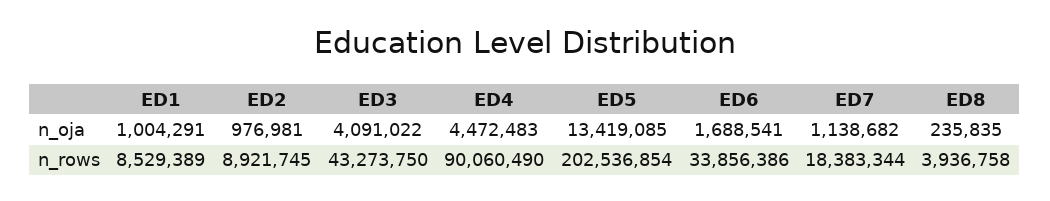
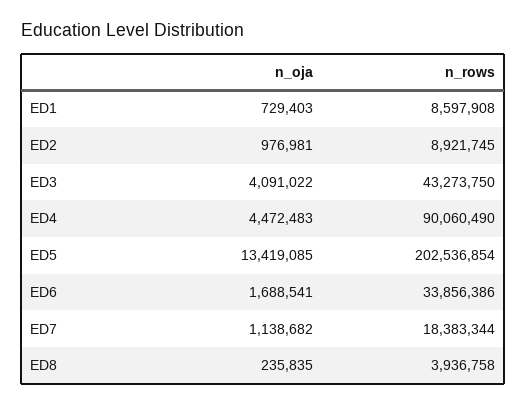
  {
    "ED1": {
-     "n_oja": 1004291,
+     "n_oja": 729403,
-     "n_rows": 8529389
+     "n_rows": 8597908
    },
    "ED2": {
      "n_oja": 976981,
      "n_rows": 8921745
    },
    "ED3": {
      "n_oja": 4091022,
      "n_rows": 43273750
    },
    "ED4": {
      "n_oja": 4472483,
      "n_rows": 90060490
    },
    "ED5": {
      "n_oja": 13419085,
      "n_rows": 202536854
    },
    "ED6": {
      "n_oja": 1688541,
      "n_rows": 33856386
    },
    "ED7": {
      "n_oja": 1138682,
      "n_rows": 18383344
    },
    "ED8": {
      "n_oja": 235835,
      "n_rows": 3936758
    }
  }

